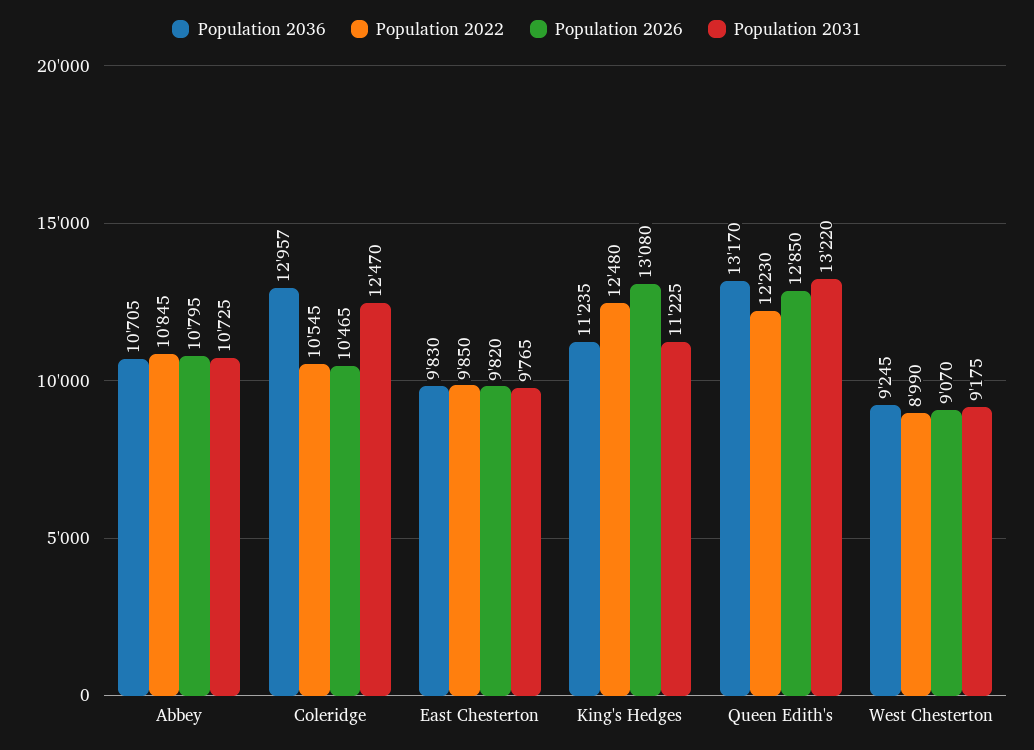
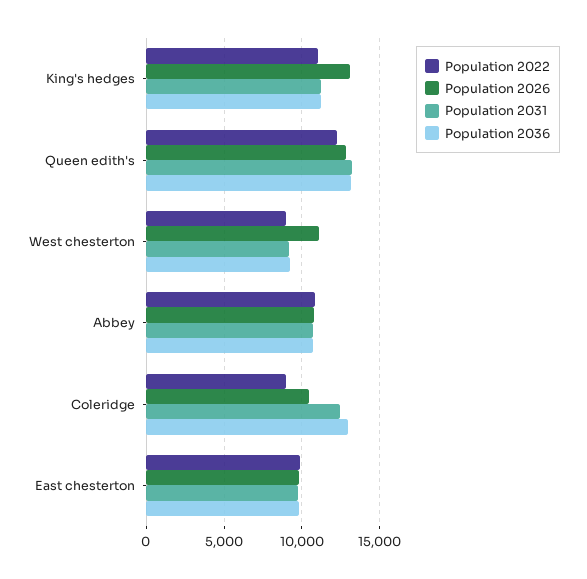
  {
    "Population 2036": {
      "Abbey": 10705,
      "Coleridge": 12957,
      "East Chesterton": 9830,
      "King's Hedges": 11235,
      "Queen Edith's": 13170,
      "West Chesterton": 9245
    },
    "Population 2022": {
      "Abbey": 10845,
-     "Coleridge": 10545,
+     "Coleridge": 9000,
      "East Chesterton": 9850,
-     "King's Hedges": 12480,
+     "King's Hedges": 11000,
      "Queen Edith's": 12230,
      "West Chesterton": 8990
    },
    "Population 2026": {
      "Abbey": 10795,
      "Coleridge": 10465,
      "East Chesterton": 9820,
      "King's Hedges": 13080,
      "Queen Edith's": 12850,
-     "West Chesterton": 9070
+     "West Chesterton": 11000
    },
    "Population 2031": {
      "Abbey": 10725,
      "Coleridge": 12470,
      "East Chesterton": 9765,
      "King's Hedges": 11225,
      "Queen Edith's": 13220,
      "West Chesterton": 9175
    }
  }

